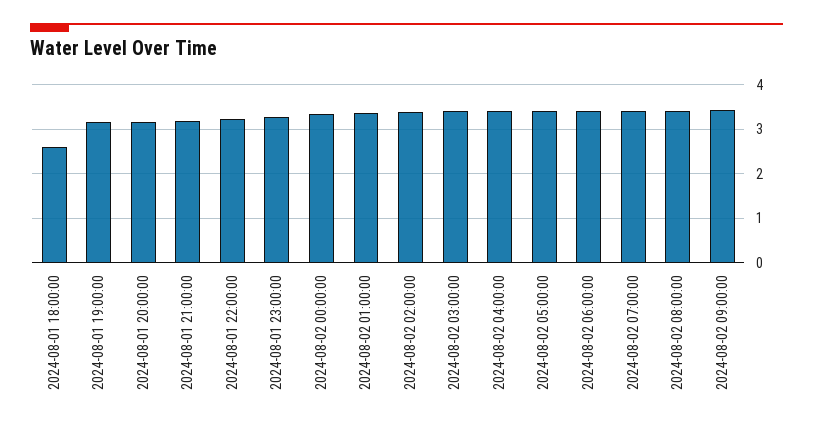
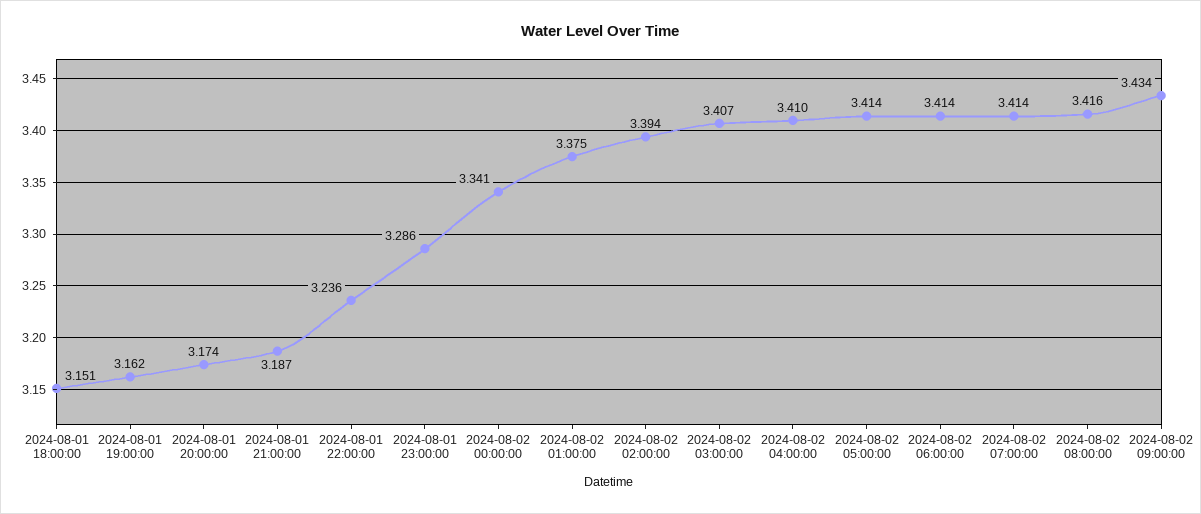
  {
-   "2024-08-01 18:00:00": 2.6,
+   "2024-08-01 18:00:00": 3.151,
    "2024-08-01 19:00:00": 3.162,
    "2024-08-01 20:00:00": 3.174,
    "2024-08-01 21:00:00": 3.187,
    "2024-08-01 22:00:00": 3.236,
    "2024-08-01 23:00:00": 3.286,
    "2024-08-02 00:00:00": 3.341,
    "2024-08-02 01:00:00": 3.375,
    "2024-08-02 02:00:00": 3.394,
    "2024-08-02 03:00:00": 3.407,
    "2024-08-02 04:00:00": 3.41,
    "2024-08-02 05:00:00": 3.414,
    "2024-08-02 06:00:00": 3.414,
    "2024-08-02 07:00:00": 3.414,
    "2024-08-02 08:00:00": 3.416,
    "2024-08-02 09:00:00": 3.434
  }

